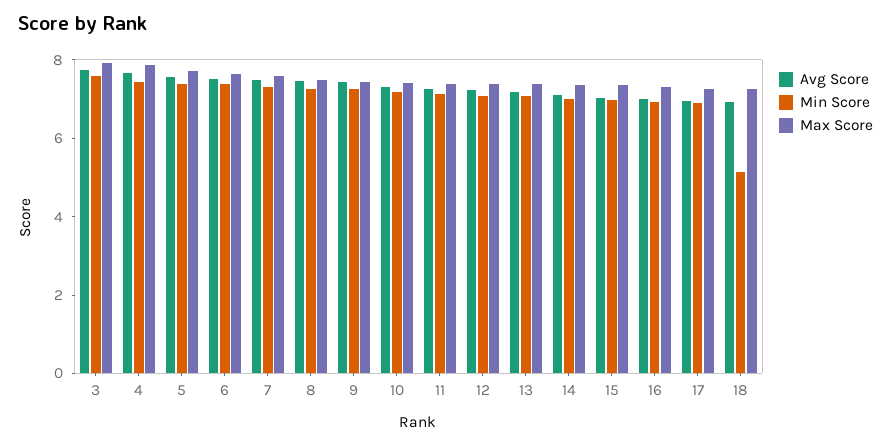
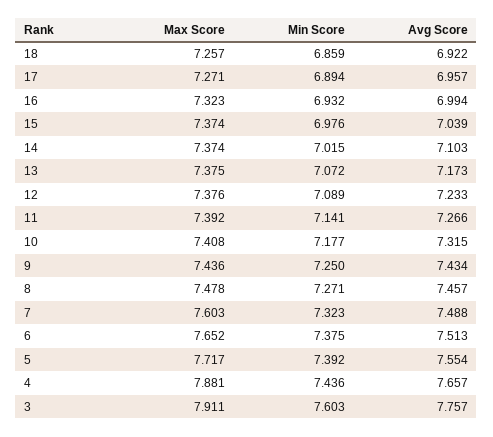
  {
    "Avg Score": {
      "3": 7.757,
      "4": 7.657,
      "5": 7.554,
      "6": 7.513,
      "7": 7.488,
      "8": 7.457,
      "9": 7.434,
      "10": 7.315,
      "11": 7.266,
      "12": 7.233,
      "13": 7.173,
      "14": 7.103,
      "15": 7.039,
      "16": 6.994,
      "17": 6.957,
      "18": 6.922
    },
    "Min Score": {
      "3": 7.603,
      "4": 7.436,
      "5": 7.392,
      "6": 7.375,
      "7": 7.323,
      "8": 7.271,
      "9": 7.25,
      "10": 7.177,
      "11": 7.141,
      "12": 7.089,
      "13": 7.072,
      "14": 7.015,
      "15": 6.976,
      "16": 6.932,
      "17": 6.894,
-     "18": 5
+     "18": 6.859
    },
    "Max Score": {
      "3": 7.911,
      "4": 7.881,
      "5": 7.717,
      "6": 7.652,
      "7": 7.603,
      "8": 7.478,
      "9": 7.436,
      "10": 7.408,
      "11": 7.392,
      "12": 7.376,
      "13": 7.375,
      "14": 7.374,
      "15": 7.374,
      "16": 7.323,
      "17": 7.271,
      "18": 7.257
    }
  }

